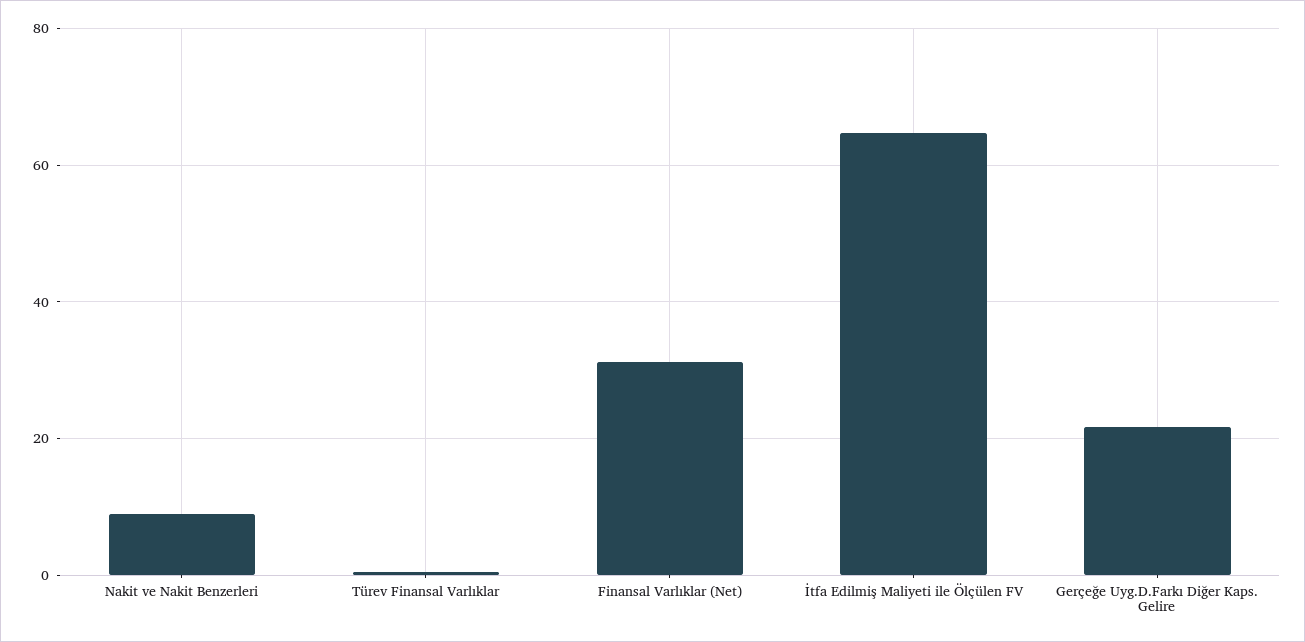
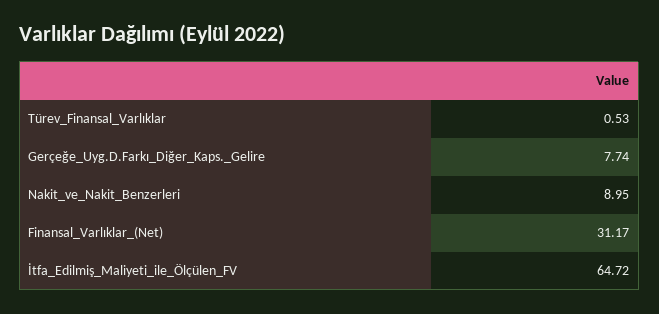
  {
    "Nakit ve Nakit Benzerleri": 8.95,
    "Türev Finansal Varlıklar": 0.53,
    "Finansal Varlıklar (Net)": 31.17,
    "İtfa Edilmiş Maliyeti ile Ölçülen FV": 64.72,
-   "Gerçeğe Uyg.D.Farkı Diğer Kaps. Gelire": 22
+   "Gerçeğe Uyg.D.Farkı Diğer Kaps. Gelire": 7.74
  }

